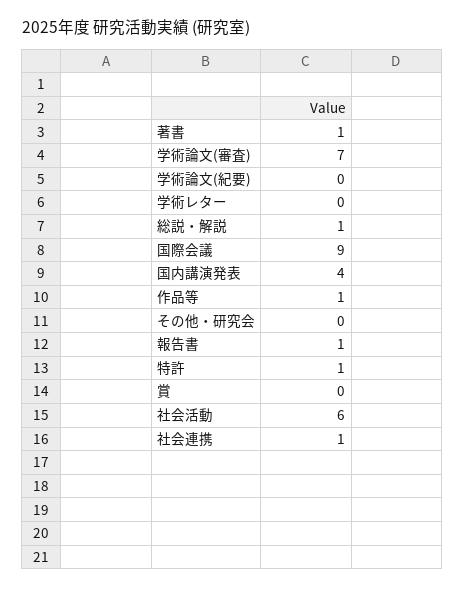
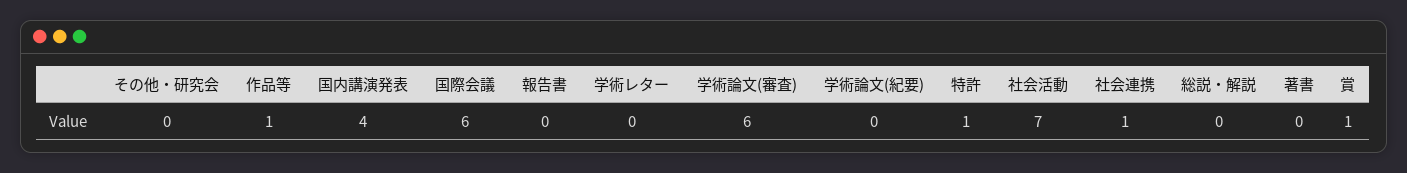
  {
-   "著書": 1,
+   "著書": 0,
-   "学術論文(審査)": 7,
+   "学術論文(審査)": 6,
    "学術論文(紀要)": 0,
    "学術レター": 0,
-   "総説・解説": 1,
+   "総説・解説": 0,
-   "国際会議": 9,
+   "国際会議": 6,
    "国内講演発表": 4,
    "作品等": 1,
    "その他・研究会": 0,
-   "報告書": 1,
+   "報告書": 0,
    "特許": 1,
-   "賞": 0,
+   "賞": 1,
-   "社会活動": 6,
+   "社会活動": 7,
    "社会連携": 1
  }

